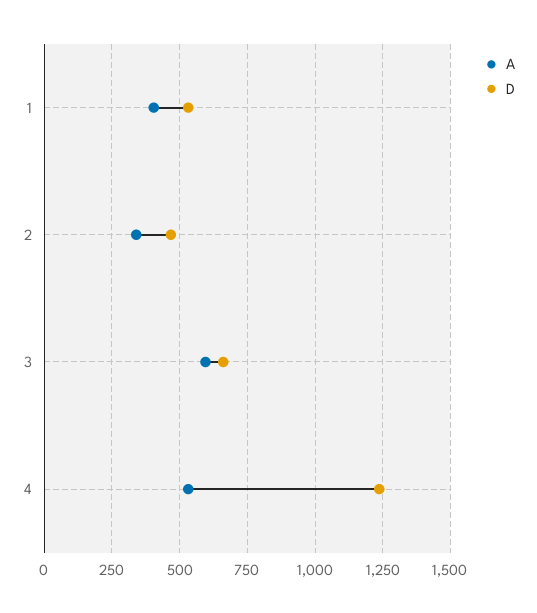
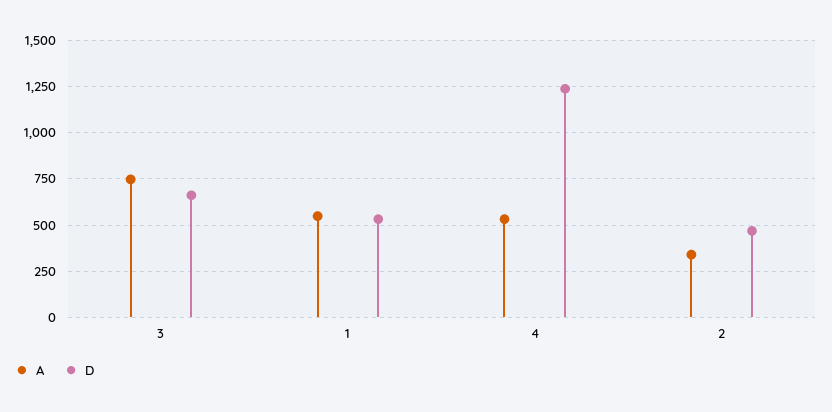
  {
    "A": {
-     "1": 400,
+     "1": 550,
      "2": 350,
-     "3": 600,
+     "3": 750,
      "4": 525
    },
    "D": {
      "1": 525,
      "2": 475,
      "3": 650,
      "4": 1225
    }
  }

